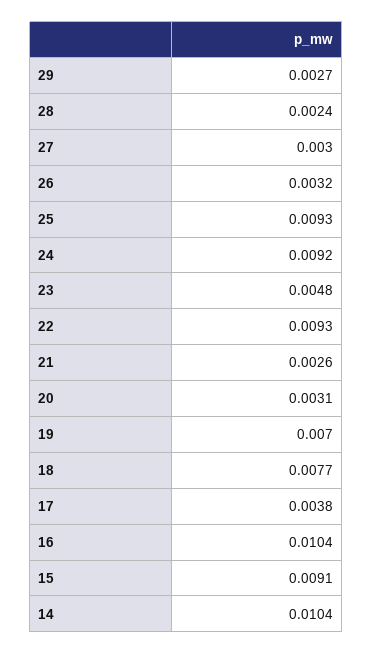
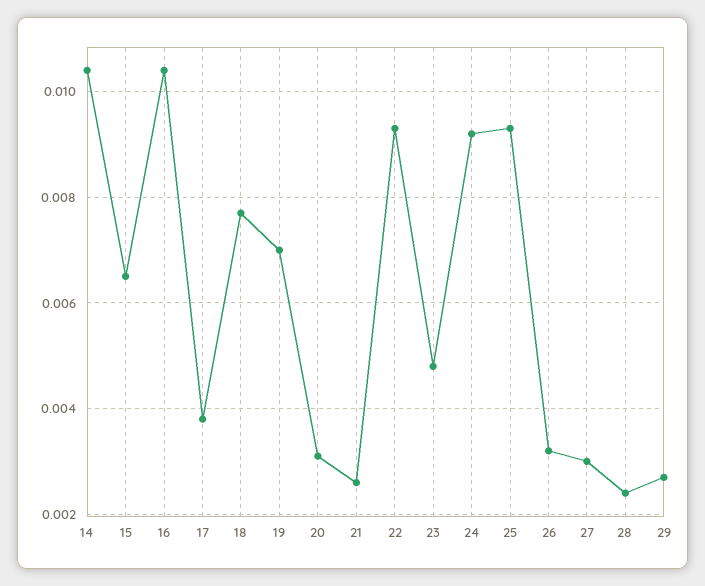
  {
    "29": 0.0027,
    "28": 0.0024,
    "27": 0.003,
    "26": 0.0032,
    "25": 0.0093,
    "24": 0.0092,
    "23": 0.0048,
    "22": 0.0093,
    "21": 0.0026,
    "20": 0.0031,
    "19": 0.007,
    "18": 0.0077,
    "17": 0.0038,
    "16": 0.0104,
-   "15": 0.0091,
+   "15": 0.0065,
    "14": 0.0104
  }

